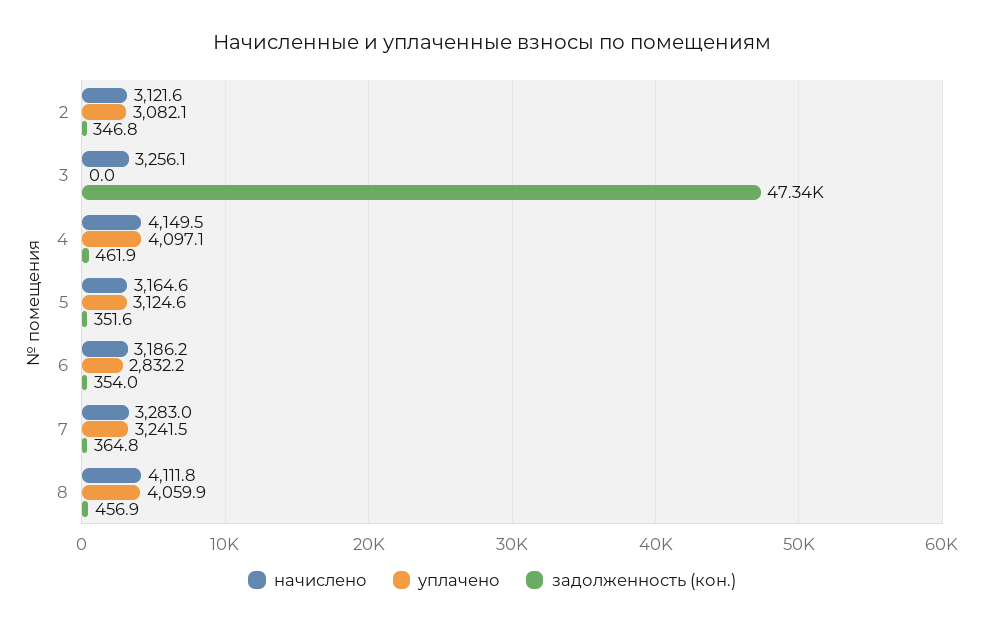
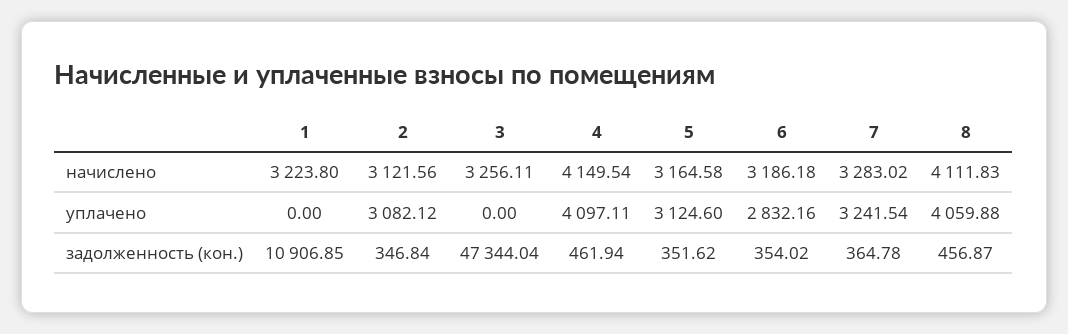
  {
    "начислено": {
      "2": 3121.56,
      "3": 3256.11,
      "4": 4149.54,
      "5": 3164.58,
      "6": 3186.18,
      "7": 3283.02,
-     "8": 4111.83
+     "8": 4111.83,
+     "1": 3223.8
    },
    "уплачено": {
      "2": 3082.12,
      "3": 0,
      "4": 4097.11,
      "5": 3124.6,
      "6": 2832.16,
      "7": 3241.54,
-     "8": 4059.88
+     "8": 4059.88,
+     "1": 0
    },
    "задолженность (кон.)": {
      "2": 346.84,
      "3": 47344.04,
      "4": 461.94,
      "5": 351.62,
      "6": 354.02,
      "7": 364.78,
-     "8": 456.87
+     "8": 456.87,
+     "1": 10906.85
    }
  }

